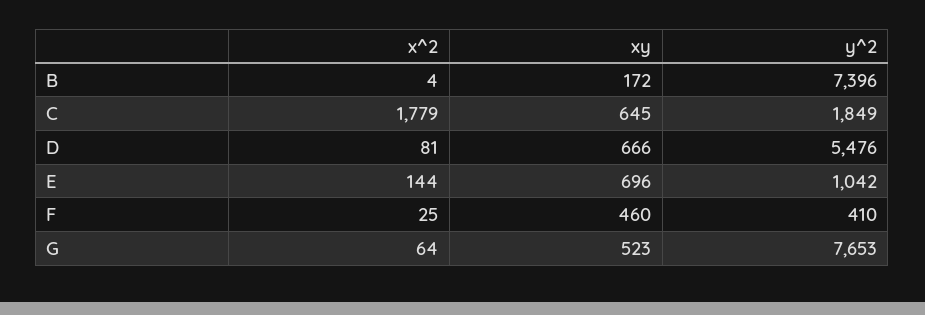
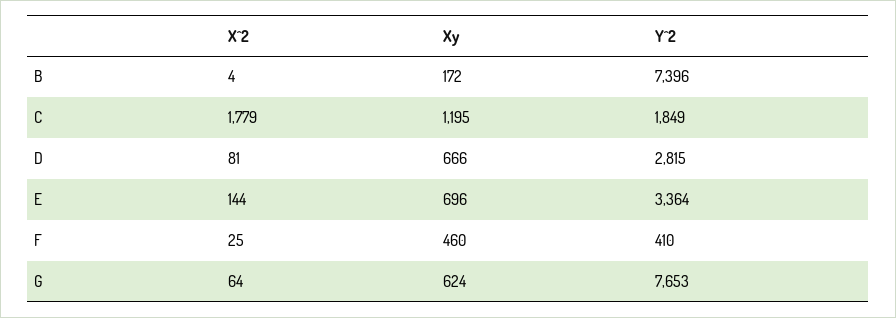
  {
    "x^2": {
      "B": 4,
      "C": 1779,
      "D": 81,
      "E": 144,
      "F": 25,
      "G": 64
    },
    "xy": {
      "B": 172,
-     "C": 645,
+     "C": 1195,
      "D": 666,
      "E": 696,
      "F": 460,
-     "G": 523
+     "G": 624
    },
    "y^2": {
      "B": 7396,
      "C": 1849,
-     "D": 5476,
+     "D": 2815,
-     "E": 1042,
+     "E": 3364,
      "F": 410,
      "G": 7653
    }
  }

